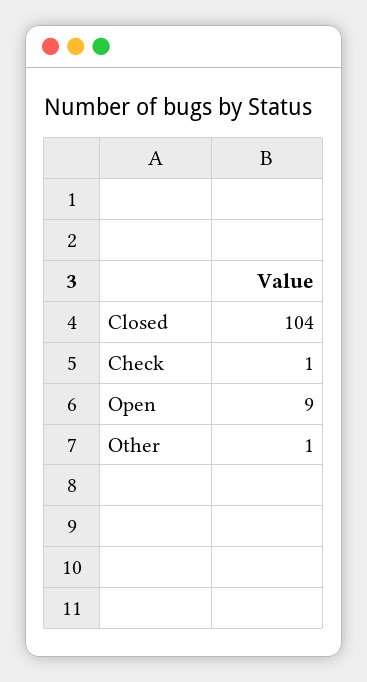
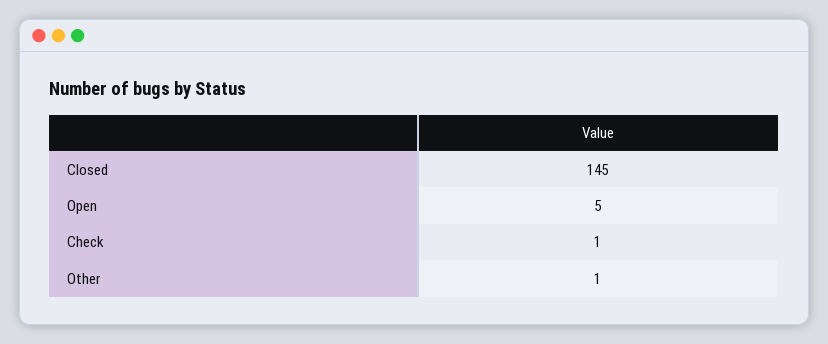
  {
-   "Closed": 104,
+   "Closed": 145,
    "Check": 1,
-   "Open": 9,
+   "Open": 5,
    "Other": 1
  }

